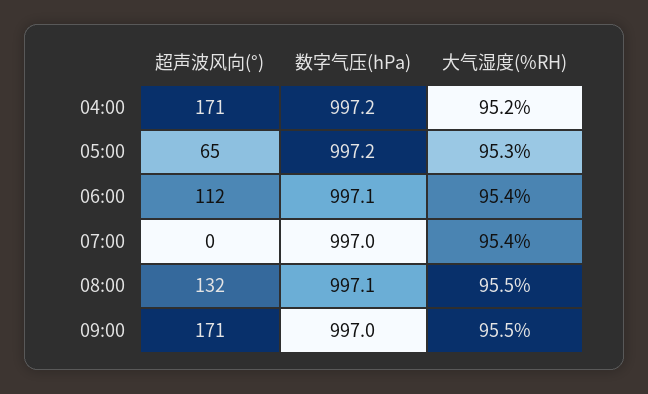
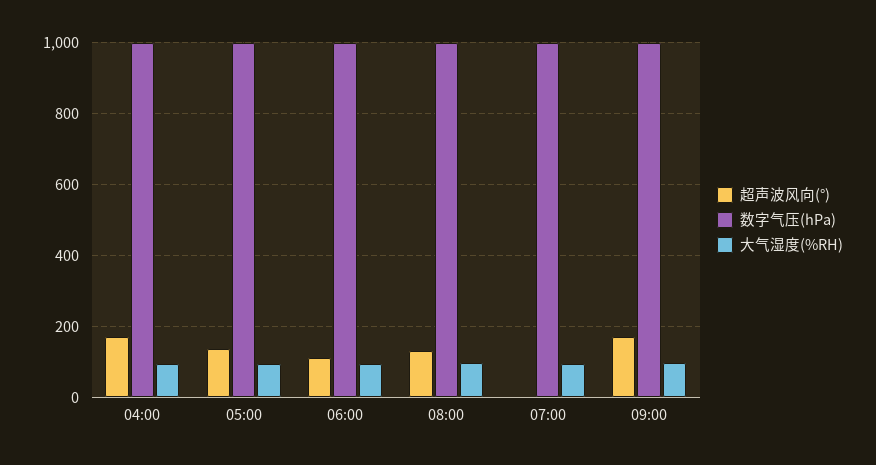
  {
    "超声波风向(°)": {
      "04:00": 171,
-     "05:00": 65,
+     "05:00": 140,
      "06:00": 112,
      "07:00": 0,
      "08:00": 132,
      "09:00": 171
    },
    "数字气压(hPa)": {
      "04:00": 997.2,
      "05:00": 997.2,
      "06:00": 997.1,
      "07:00": 997,
      "08:00": 997.1,
      "09:00": 997
    },
    "大气湿度(%RH)": {
      "04:00": 95.2,
      "05:00": 95.3,
      "06:00": 95.4,
      "07:00": 95.4,
      "08:00": 95.5,
      "09:00": 95.5
    }
  }

